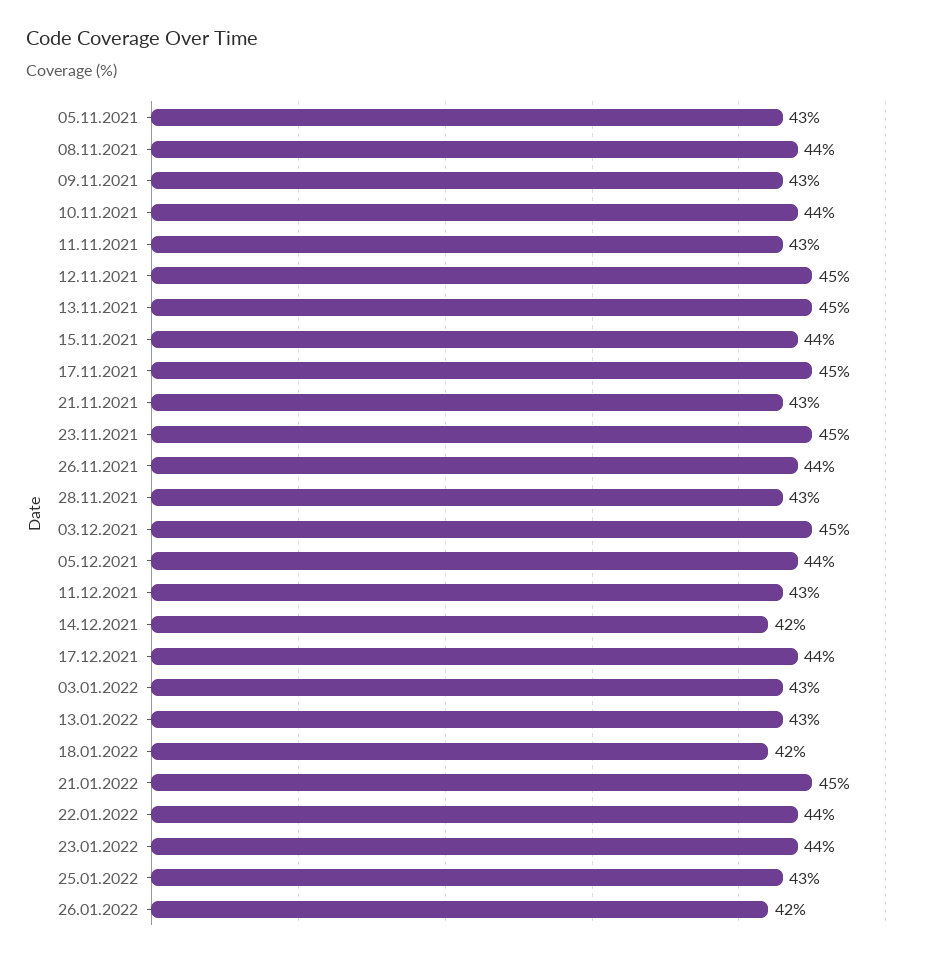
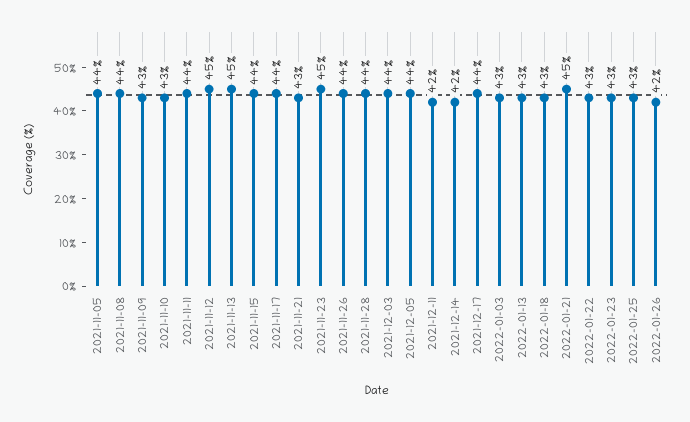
  {
-   "05.11.2021": 43,
+   "05.11.2021": 44,
    "08.11.2021": 44,
    "09.11.2021": 43,
-   "10.11.2021": 44,
+   "10.11.2021": 43,
-   "11.11.2021": 43,
+   "11.11.2021": 44,
    "12.11.2021": 45,
    "13.11.2021": 45,
    "15.11.2021": 44,
-   "17.11.2021": 45,
+   "17.11.2021": 44,
    "21.11.2021": 43,
    "23.11.2021": 45,
    "26.11.2021": 44,
-   "28.11.2021": 43,
+   "28.11.2021": 44,
-   "03.12.2021": 45,
+   "03.12.2021": 44,
    "05.12.2021": 44,
-   "11.12.2021": 43,
+   "11.12.2021": 42,
    "14.12.2021": 42,
    "17.12.2021": 44,
    "03.01.2022": 43,
    "13.01.2022": 43,
-   "18.01.2022": 42,
+   "18.01.2022": 43,
    "21.01.2022": 45,
-   "22.01.2022": 44,
+   "22.01.2022": 43,
-   "23.01.2022": 44,
+   "23.01.2022": 43,
    "25.01.2022": 43,
    "26.01.2022": 42
  }

